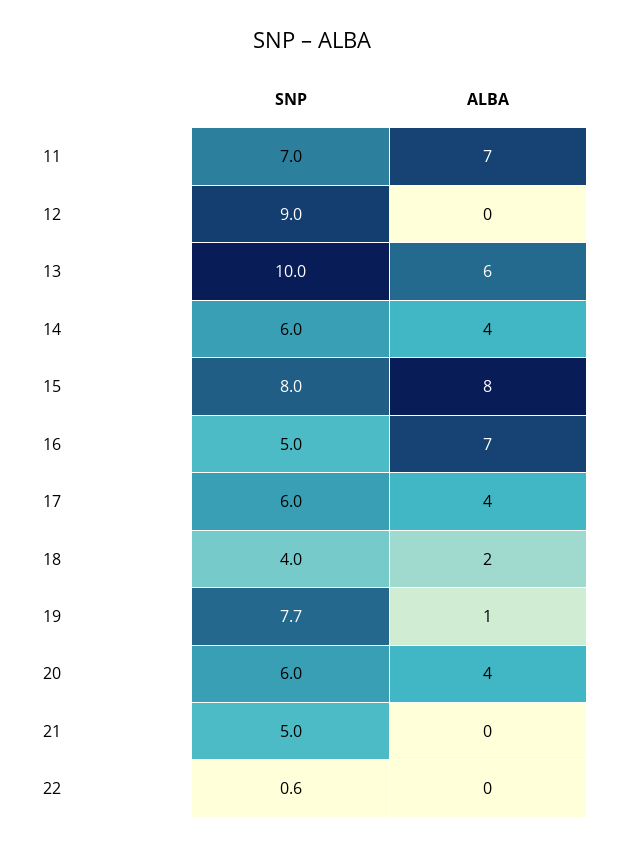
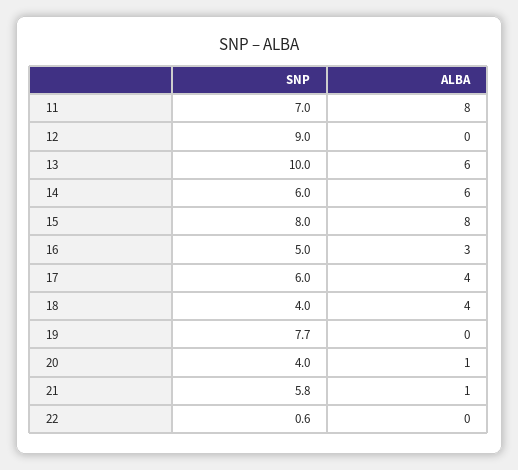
  {
    "SNP": {
      "11": 7,
      "12": 9,
      "13": 10,
      "14": 6,
      "15": 8,
      "16": 5,
      "17": 6,
      "18": 4,
      "19": 7.7,
-     "20": 6,
+     "20": 4,
-     "21": 5,
+     "21": 5.8,
      "22": 0.6
    },
    "ALBA": {
-     "11": 7,
+     "11": 8,
      "12": 0,
      "13": 6,
-     "14": 4,
+     "14": 6,
      "15": 8,
-     "16": 7,
+     "16": 3,
      "17": 4,
-     "18": 2,
+     "18": 4,
-     "19": 1,
+     "19": 0,
-     "20": 4,
+     "20": 1,
-     "21": 0,
+     "21": 1,
      "22": 0
    }
  }

